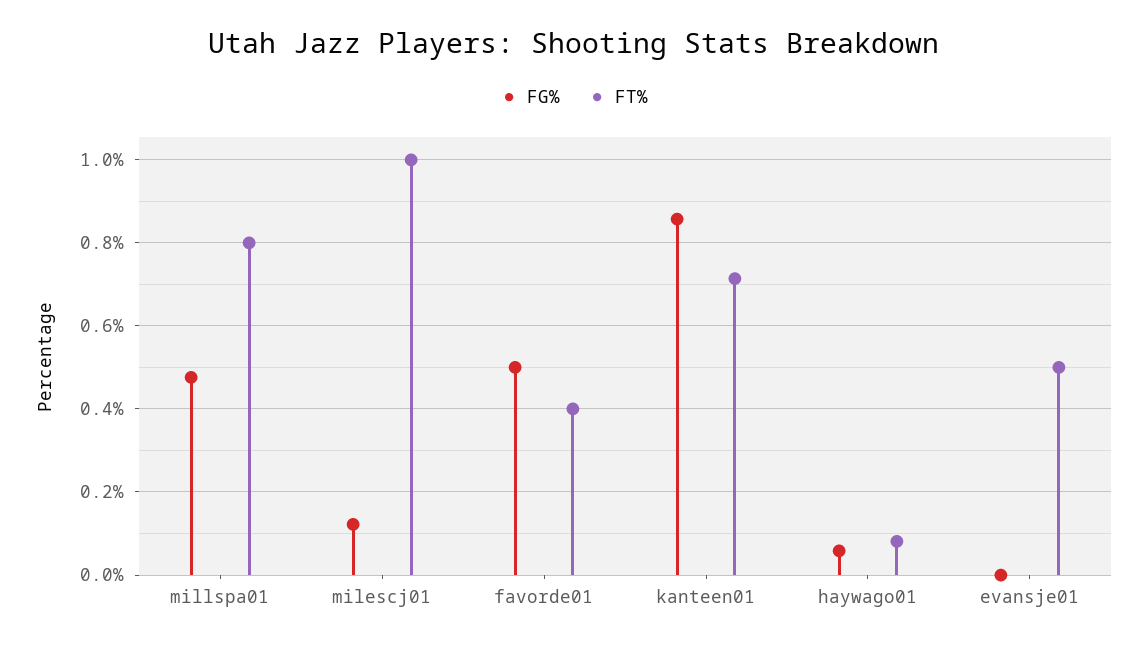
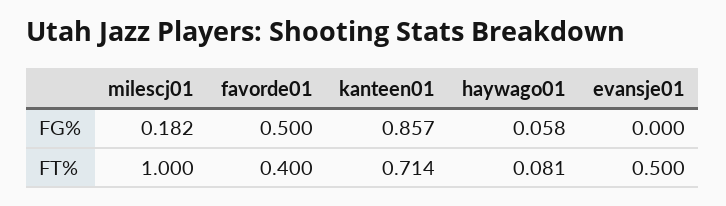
  {
    "FG%": {
-     "millspa01": 0.48,
-     "milescj01": 0.12,
+     "milescj01": 0.182,
      "favorde01": 0.5,
      "kanteen01": 0.857,
      "haywago01": 0.058,
      "evansje01": 0
    },
    "FT%": {
-     "millspa01": 0.8,
      "milescj01": 1,
      "favorde01": 0.4,
      "kanteen01": 0.714,
      "haywago01": 0.081,
      "evansje01": 0.5
    }
  }

